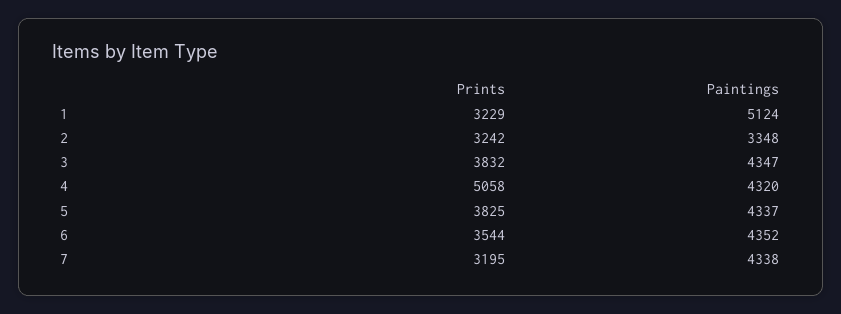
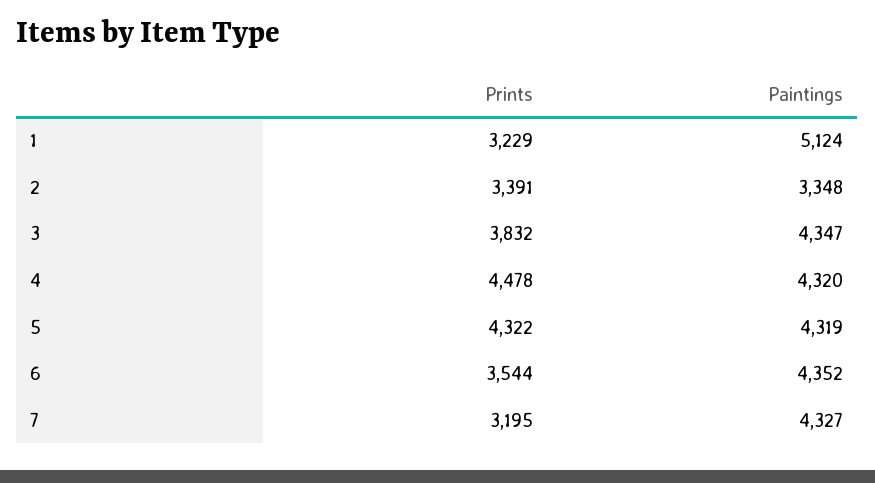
  {
    "Prints": {
      "1": 3229,
-     "2": 3242,
+     "2": 3391,
      "3": 3832,
-     "4": 5058,
+     "4": 4478,
-     "5": 3825,
+     "5": 4322,
      "6": 3544,
      "7": 3195
    },
    "Paintings": {
      "1": 5124,
      "2": 3348,
      "3": 4347,
      "4": 4320,
-     "5": 4337,
+     "5": 4319,
      "6": 4352,
-     "7": 4338
+     "7": 4327
    }
  }

